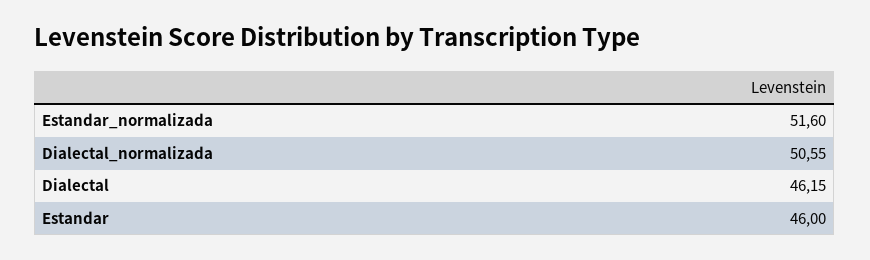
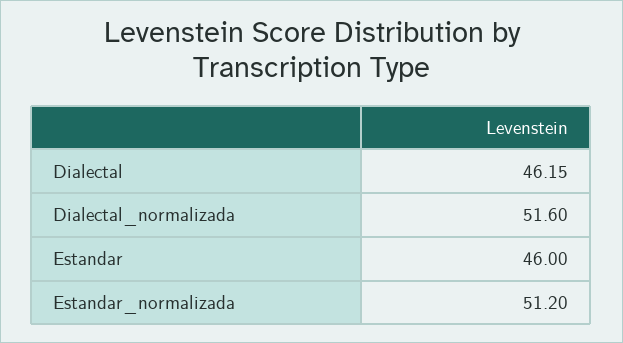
  {
-   "Estandar_normalizada": 51.6,
+   "Estandar_normalizada": 51.2,
-   "Dialectal_normalizada": 50.55,
+   "Dialectal_normalizada": 51.6,
    "Dialectal": 46.15,
    "Estandar": 46
  }

